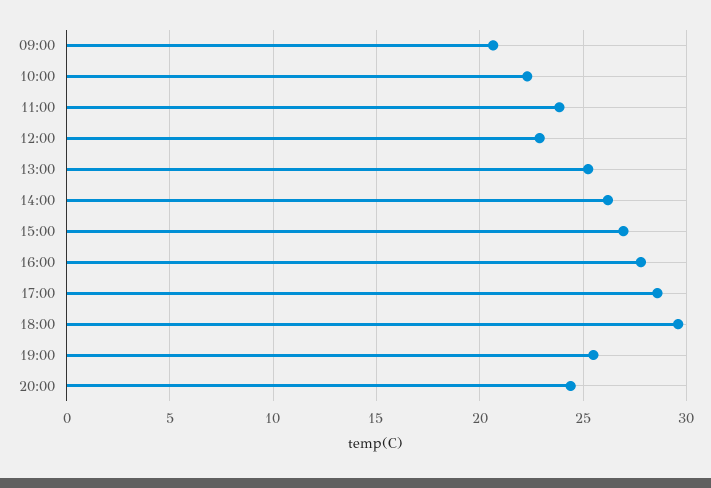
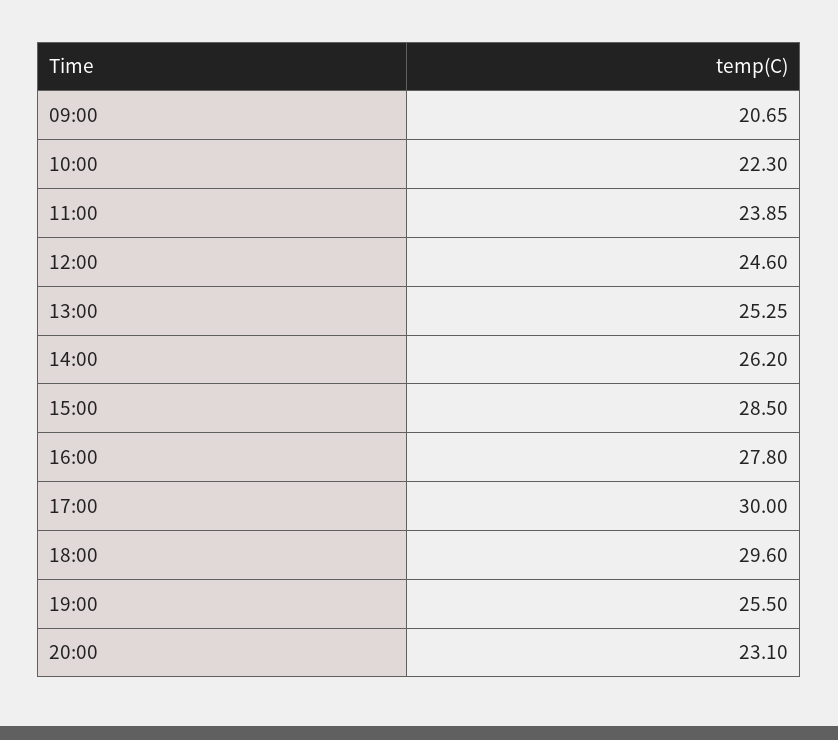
  {
    "09:00": 20.65,
    "10:00": 22.3,
    "11:00": 23.85,
-   "12:00": 23,
+   "12:00": 24.6,
    "13:00": 25.25,
    "14:00": 26.2,
-   "15:00": 27,
+   "15:00": 28.5,
    "16:00": 27.8,
-   "17:00": 28.5,
+   "17:00": 30,
    "18:00": 29.6,
    "19:00": 25.5,
-   "20:00": 24.5
+   "20:00": 23.1
  }

